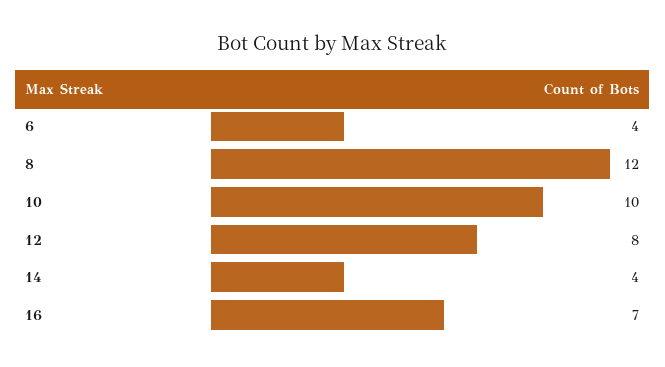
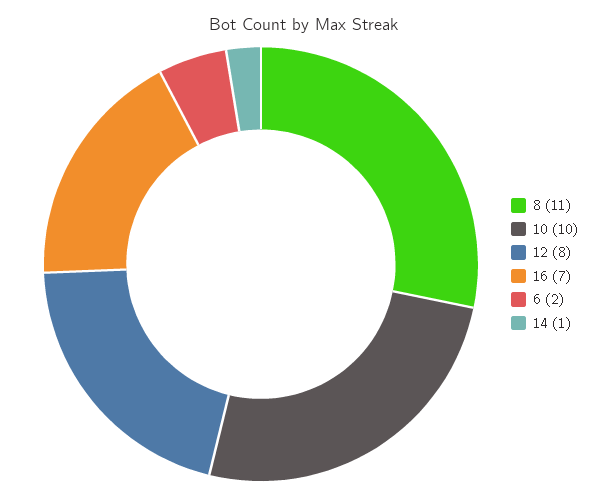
  {
-   "6": 4,
+   "6": 2,
-   "8": 12,
+   "8": 11,
    "10": 10,
    "12": 8,
-   "14": 4,
+   "14": 1,
    "16": 7
  }

